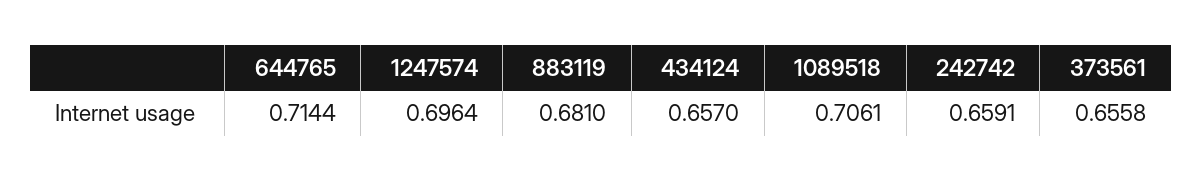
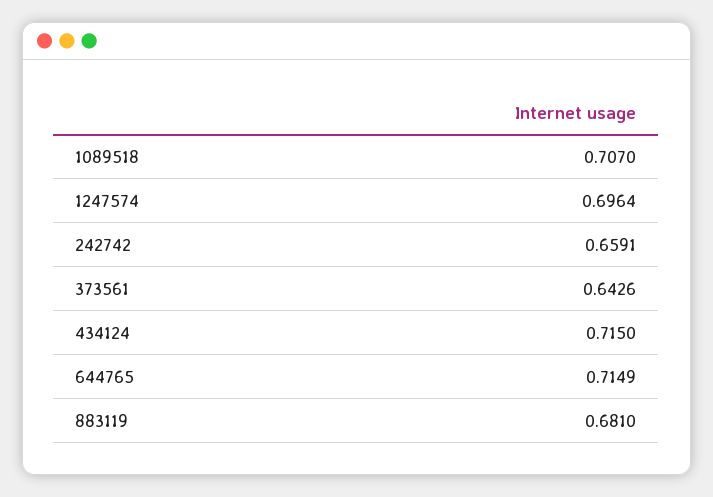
  {
-   "644765": 0.7144,
+   "644765": 0.7149,
    "1247574": 0.6964,
    "883119": 0.681,
-   "434124": 0.657,
+   "434124": 0.715,
-   "1089518": 0.7061,
+   "1089518": 0.707,
    "242742": 0.6591,
-   "373561": 0.6558
+   "373561": 0.6426
  }

